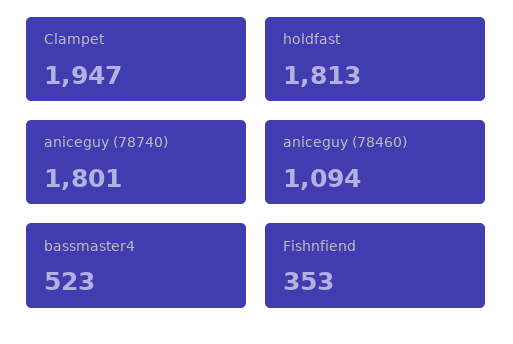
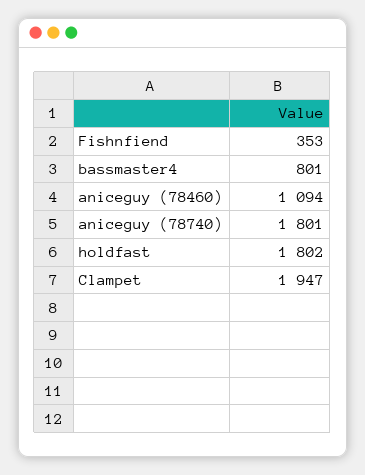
  {
    "Clampet": 1947,
-   "holdfast": 1813,
+   "holdfast": 1802,
    "aniceguy (78740)": 1801,
    "aniceguy (78460)": 1094,
-   "bassmaster4": 523,
+   "bassmaster4": 801,
    "Fishnfiend": 353
  }

